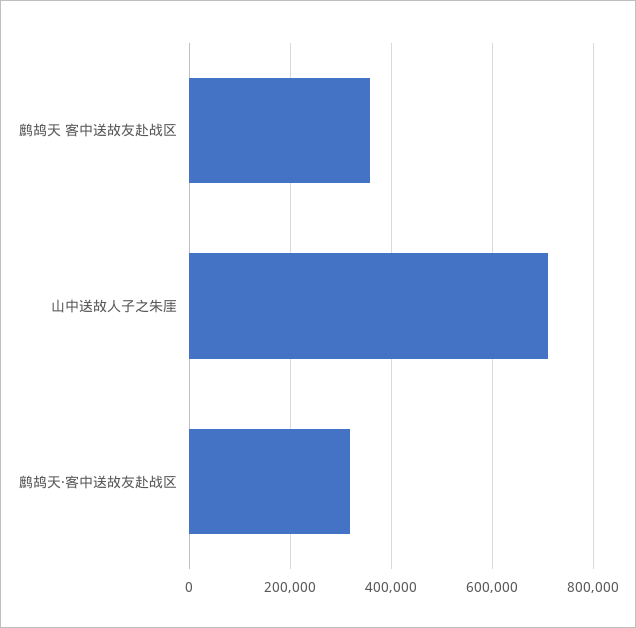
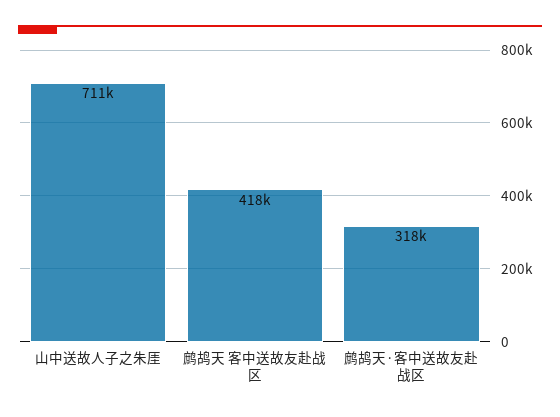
  {
-   "鹧鸪天 客中送故友赴战区": 360000,
+   "鹧鸪天 客中送故友赴战区": 418000,
    "山中送故人子之朱厓": 711000,
    "鹧鸪天·客中送故友赴战区": 318000
  }

